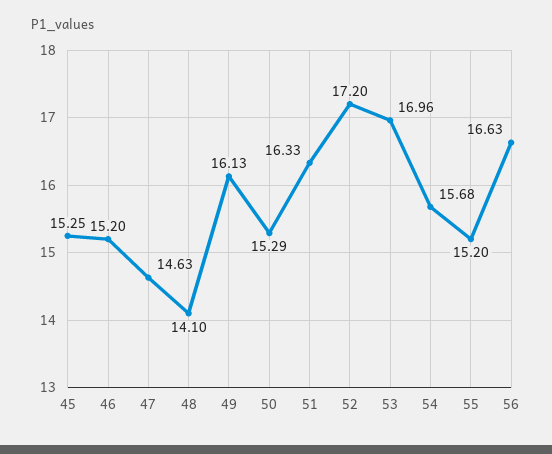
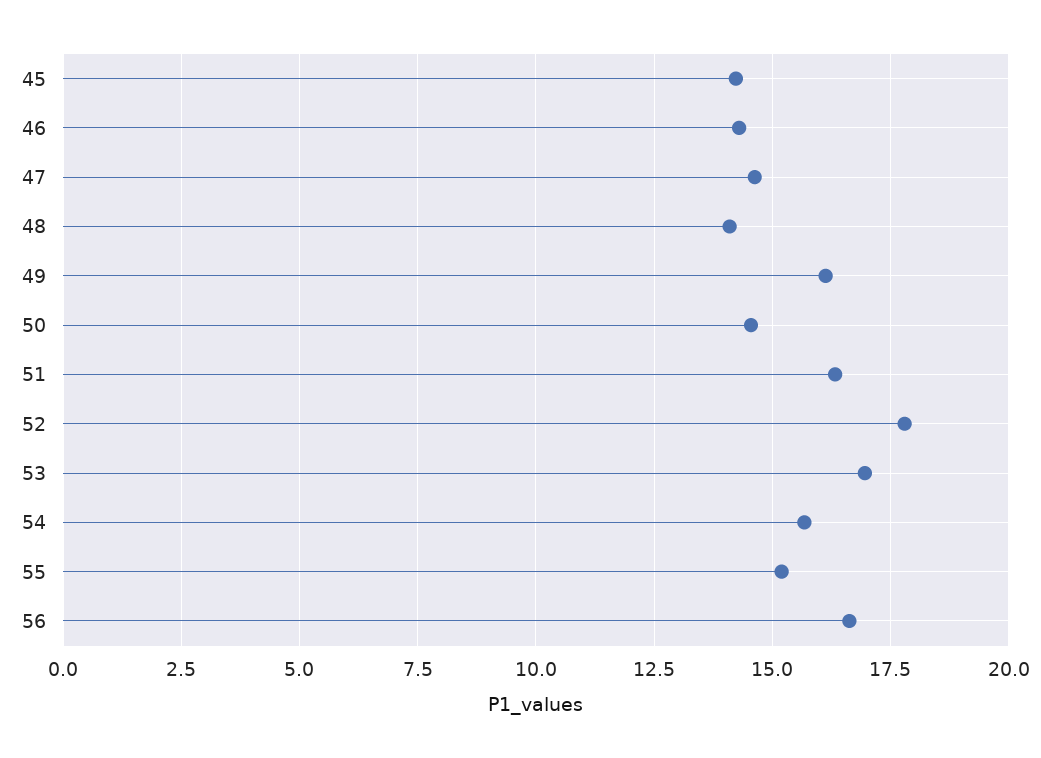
  {
-   "45": 15.25,
+   "45": 14.25,
-   "46": 15.2,
+   "46": 14.25,
    "47": 14.63,
    "48": 14.1,
    "49": 16.13,
-   "50": 15.29,
+   "50": 14.5,
    "51": 16.33,
-   "52": 17.2,
+   "52": 17.75,
    "53": 16.96,
    "54": 15.68,
    "55": 15.2,
    "56": 16.63
  }

